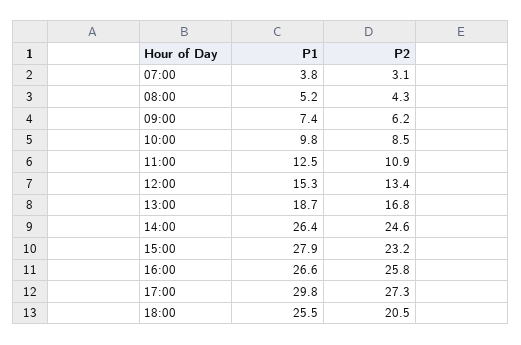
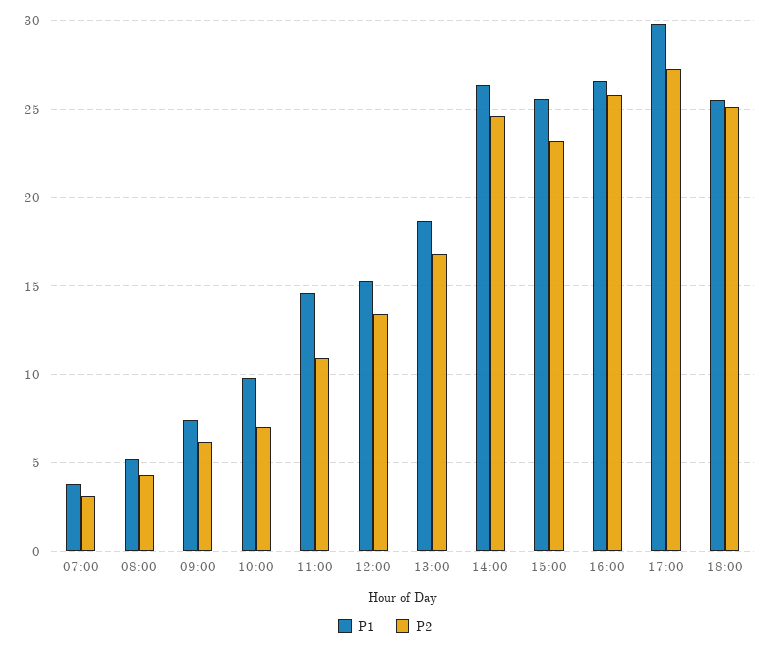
  {
    "P1": {
      "07:00": 3.8,
      "08:00": 5.2,
      "09:00": 7.4,
      "10:00": 9.8,
-     "11:00": 12.5,
+     "11:00": 14.5,
      "12:00": 15.3,
      "13:00": 18.7,
      "14:00": 26.4,
-     "15:00": 27.9,
+     "15:00": 25.5,
      "16:00": 26.6,
      "17:00": 29.8,
      "18:00": 25.5
    },
    "P2": {
      "07:00": 3.1,
      "08:00": 4.3,
      "09:00": 6.2,
-     "10:00": 8.5,
+     "10:00": 7,
      "11:00": 10.9,
      "12:00": 13.4,
      "13:00": 16.8,
      "14:00": 24.6,
      "15:00": 23.2,
      "16:00": 25.8,
      "17:00": 27.3,
-     "18:00": 20.5
+     "18:00": 25
    }
  }

